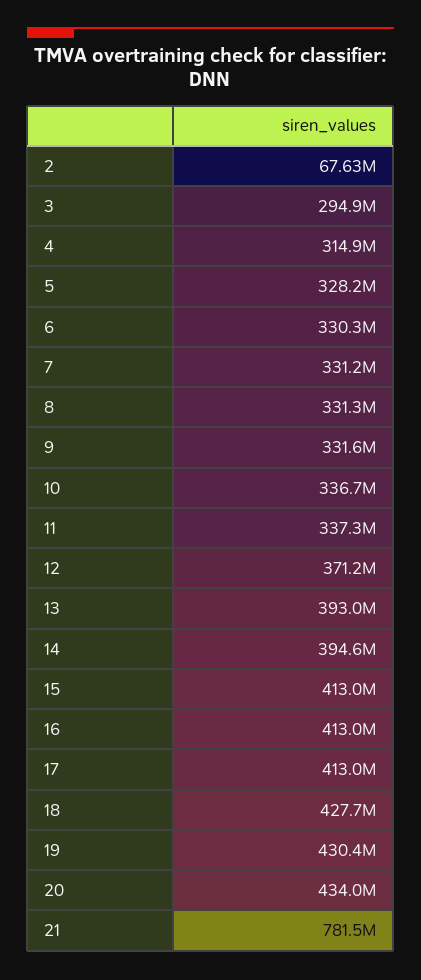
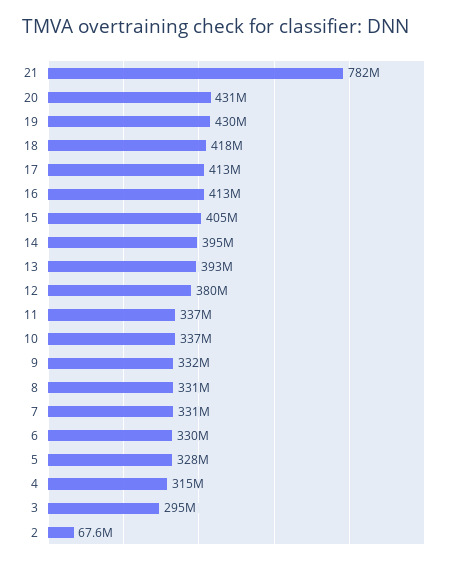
  {
    "2": 67630000,
    "3": 294900000,
    "4": 314900000,
    "5": 328200000,
    "6": 330300000,
    "7": 331200000,
    "8": 331300000,
    "9": 331600000,
    "10": 336700000,
    "11": 337300000,
-   "12": 371200000,
+   "12": 380000000,
    "13": 393000000,
    "14": 394600000,
-   "15": 413000000,
+   "15": 405000000,
    "16": 413000000,
    "17": 413000000,
-   "18": 427700000,
+   "18": 418000000,
    "19": 430400000,
-   "20": 434000000,
+   "20": 431000000,
    "21": 781500000
  }

